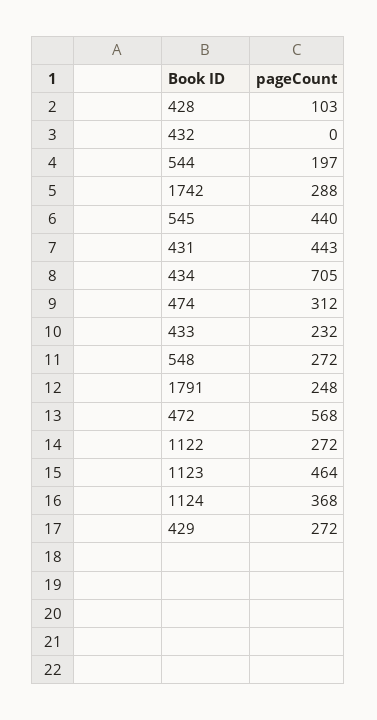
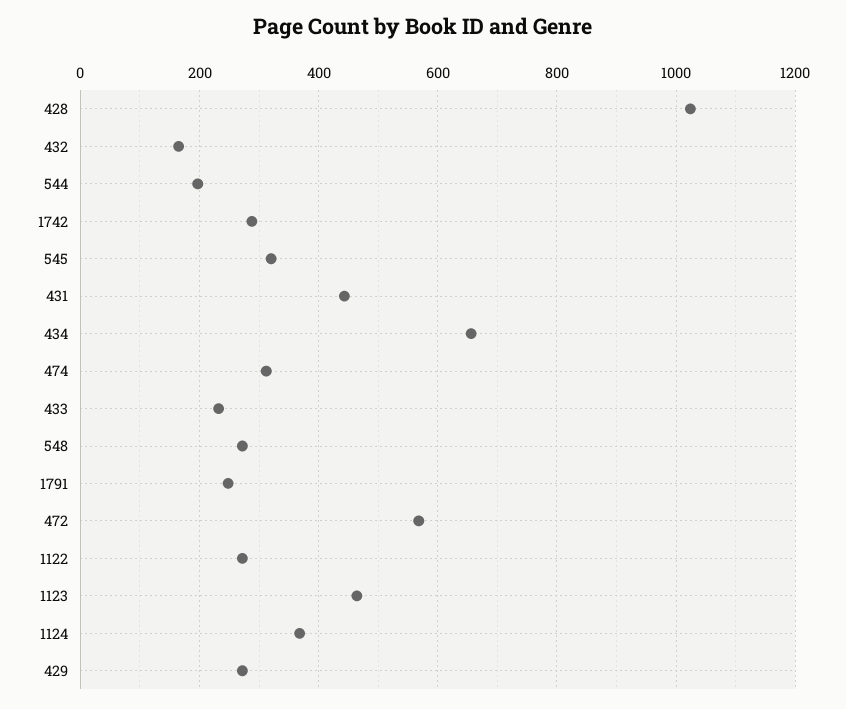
  {
-   "428": 103,
+   "428": 1020,
-   "432": 0,
+   "432": 160,
    "544": 197,
    "1742": 288,
-   "545": 440,
+   "545": 320,
    "431": 443,
-   "434": 705,
+   "434": 660,
    "474": 312,
    "433": 232,
    "548": 272,
    "1791": 248,
    "472": 568,
    "1122": 272,
    "1123": 464,
    "1124": 368,
    "429": 272
  }

